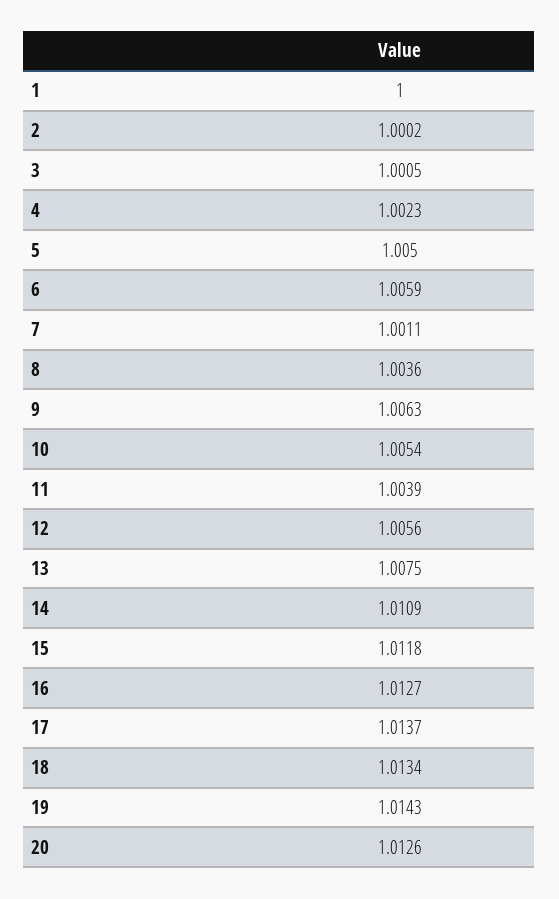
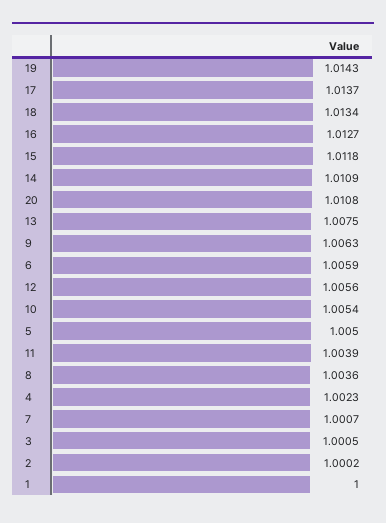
  {
    "1": 1,
    "2": 1.0002,
    "3": 1.0005,
    "4": 1.0023,
    "5": 1.005,
    "6": 1.0059,
-   "7": 1.0011,
+   "7": 1.0007,
    "8": 1.0036,
    "9": 1.0063,
    "10": 1.0054,
    "11": 1.0039,
    "12": 1.0056,
    "13": 1.0075,
    "14": 1.0109,
    "15": 1.0118,
    "16": 1.0127,
    "17": 1.0137,
    "18": 1.0134,
    "19": 1.0143,
-   "20": 1.0126
+   "20": 1.0108
  }

